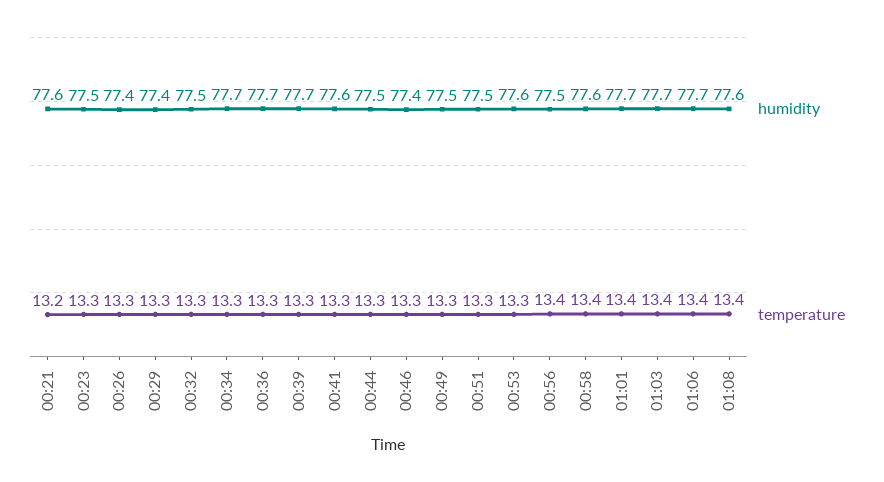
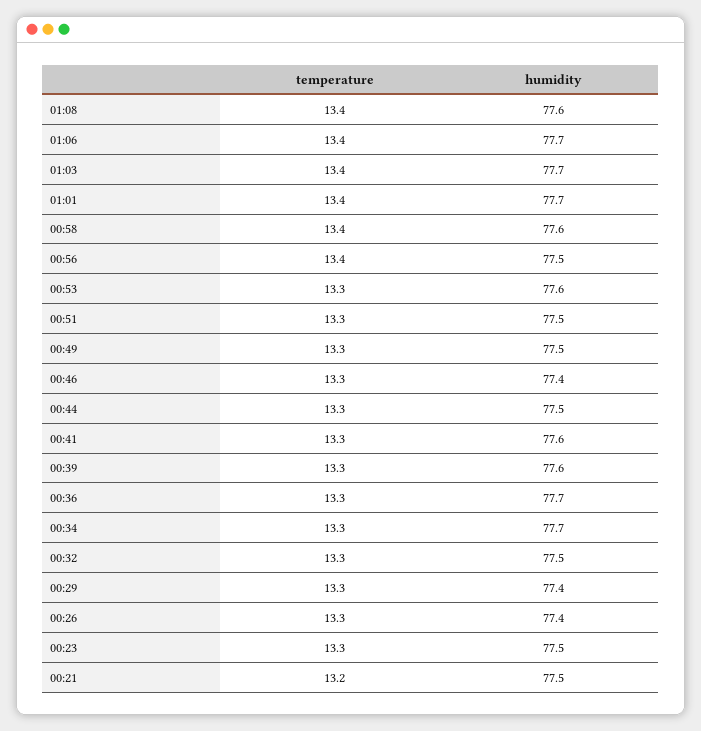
  {
    "humidity": {
-     "00:21": 77.6,
+     "00:21": 77.5,
      "00:23": 77.5,
      "00:26": 77.4,
      "00:29": 77.4,
      "00:32": 77.5,
      "00:34": 77.7,
      "00:36": 77.7,
-     "00:39": 77.7,
+     "00:39": 77.6,
      "00:41": 77.6,
      "00:44": 77.5,
      "00:46": 77.4,
      "00:49": 77.5,
      "00:51": 77.5,
      "00:53": 77.6,
      "00:56": 77.5,
      "00:58": 77.6,
      "01:01": 77.7,
      "01:03": 77.7,
      "01:06": 77.7,
      "01:08": 77.6
    },
    "temperature": {
      "00:21": 13.2,
      "00:23": 13.3,
      "00:26": 13.3,
      "00:29": 13.3,
      "00:32": 13.3,
      "00:34": 13.3,
      "00:36": 13.3,
      "00:39": 13.3,
      "00:41": 13.3,
      "00:44": 13.3,
      "00:46": 13.3,
      "00:49": 13.3,
      "00:51": 13.3,
      "00:53": 13.3,
      "00:56": 13.4,
      "00:58": 13.4,
      "01:01": 13.4,
      "01:03": 13.4,
      "01:06": 13.4,
      "01:08": 13.4
    }
  }

